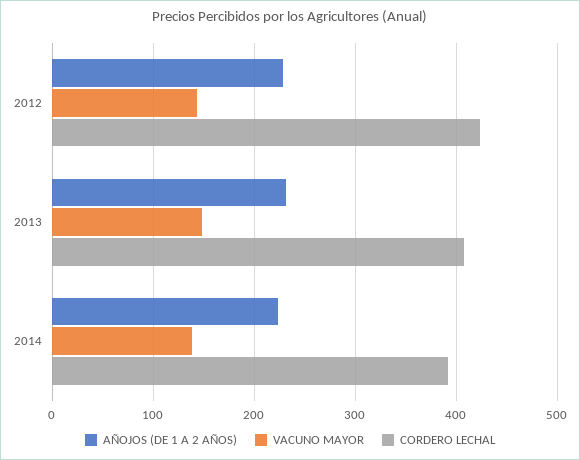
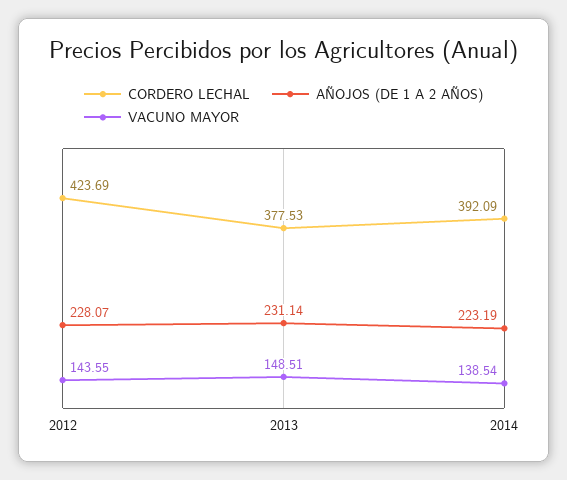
  {
    "AÑOJOS (DE 1 A 2 AÑOS)": {
      "2012": 228.07,
      "2013": 231.14,
      "2014": 223.19
    },
    "VACUNO MAYOR": {
      "2012": 143.55,
      "2013": 148.51,
      "2014": 138.54
    },
    "CORDERO LECHAL": {
      "2012": 423.69,
-     "2013": 410,
+     "2013": 377.53,
      "2014": 392.09
    }
  }

